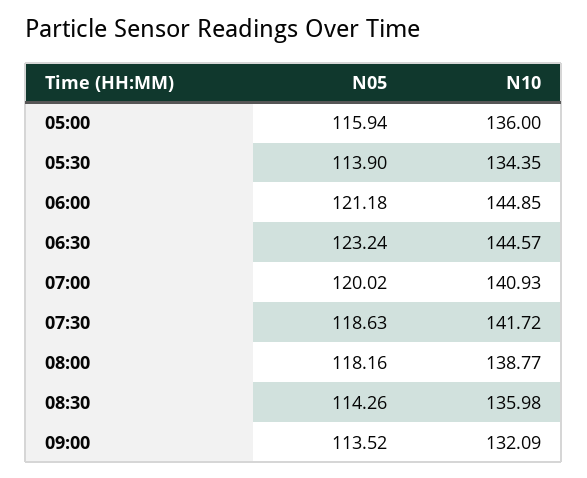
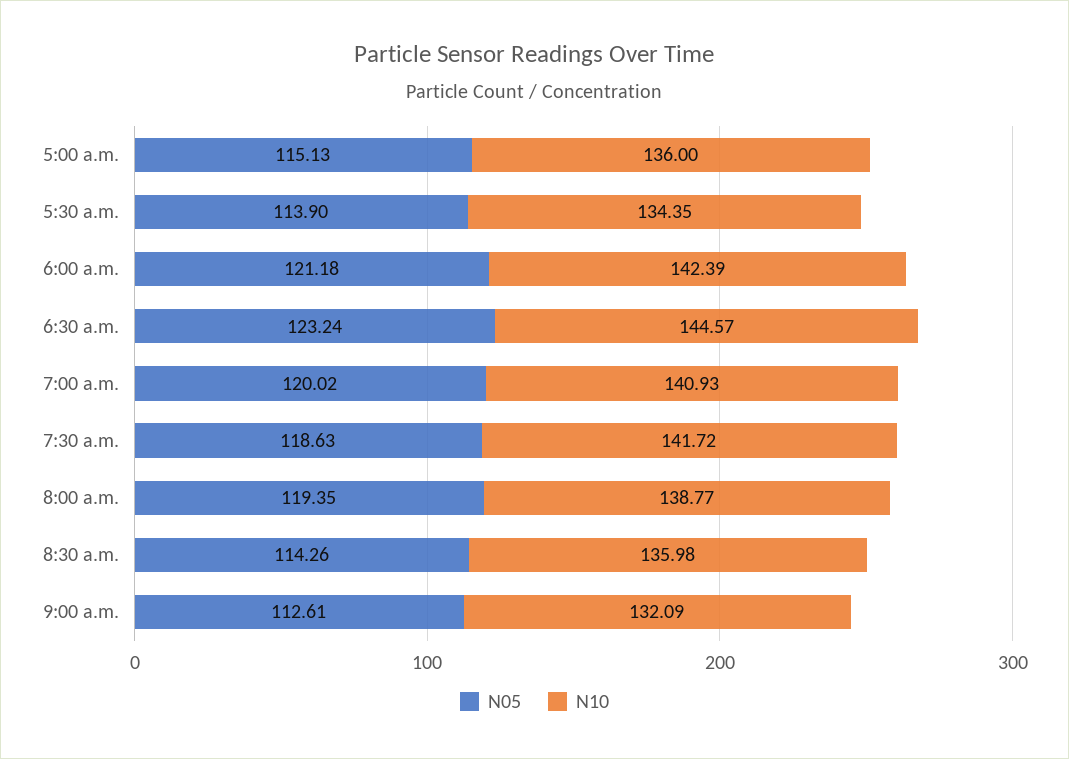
  {
    "N05": {
-     "05:00": 115.94,
+     "05:00": 115.13,
      "05:30": 113.9,
      "06:00": 121.18,
      "06:30": 123.24,
      "07:00": 120.02,
      "07:30": 118.63,
-     "08:00": 118.16,
+     "08:00": 119.35,
      "08:30": 114.26,
-     "09:00": 113.52
+     "09:00": 112.61
    },
    "N10": {
      "05:00": 136,
      "05:30": 134.35,
-     "06:00": 144.85,
+     "06:00": 142.39,
      "06:30": 144.57,
      "07:00": 140.93,
      "07:30": 141.72,
      "08:00": 138.77,
      "08:30": 135.98,
      "09:00": 132.09
    }
  }

